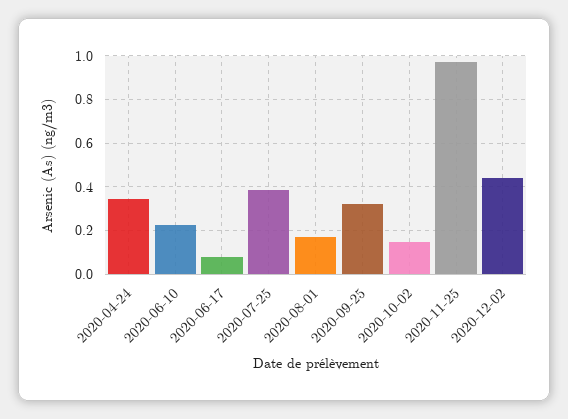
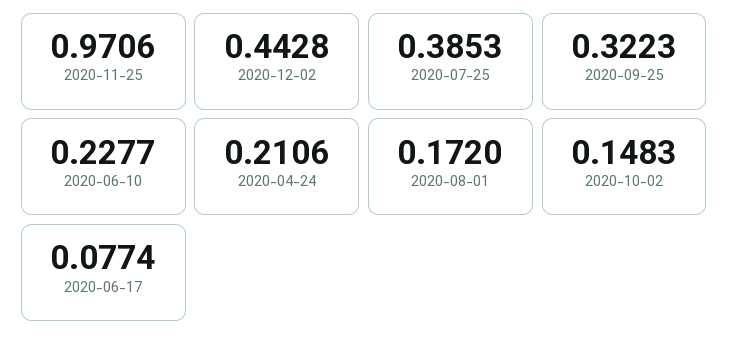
  {
-   "2020-04-24": 0.35,
+   "2020-04-24": 0.2106,
    "2020-06-10": 0.2277,
    "2020-06-17": 0.0774,
    "2020-07-25": 0.3853,
    "2020-08-01": 0.172,
    "2020-09-25": 0.3223,
    "2020-10-02": 0.1483,
    "2020-11-25": 0.9706,
    "2020-12-02": 0.4428
  }

